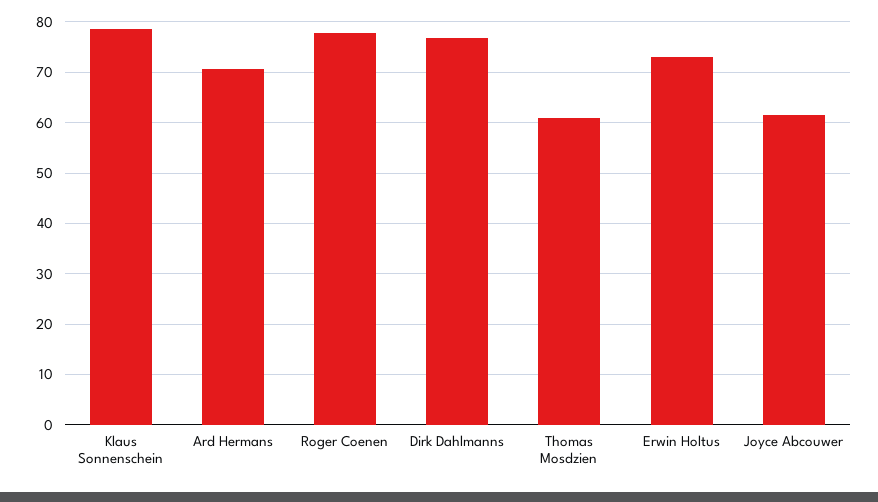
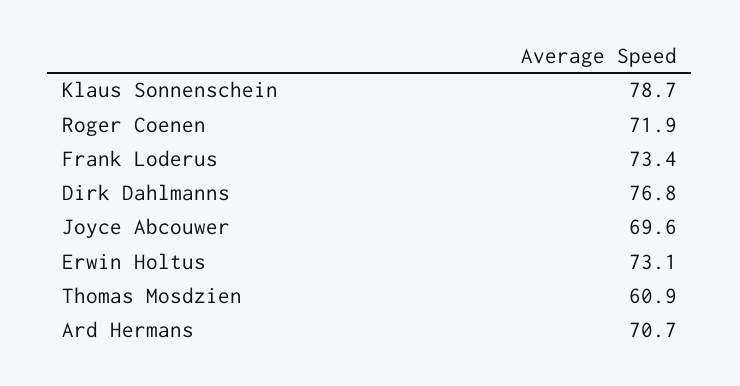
  {
    "Klaus Sonnenschein": 78.7,
    "Ard Hermans": 70.7,
-   "Roger Coenen": 78,
+   "Roger Coenen": 71.9,
    "Dirk Dahlmanns": 76.8,
    "Thomas Mosdzien": 60.9,
    "Erwin Holtus": 73.1,
-   "Joyce Abcouwer": 62
+   "Joyce Abcouwer": 69.6,
+   "Frank Loderus": 73.4
  }

